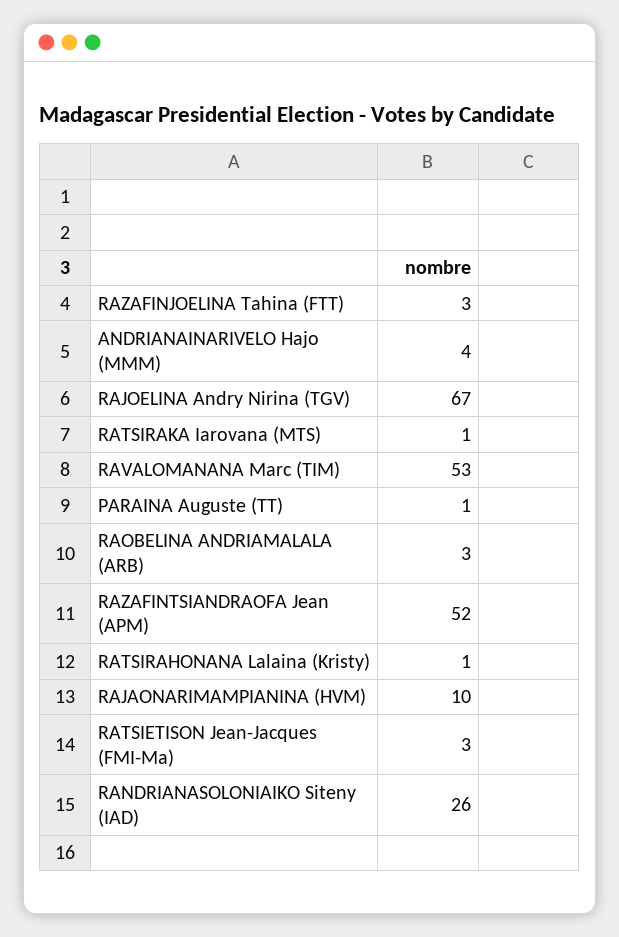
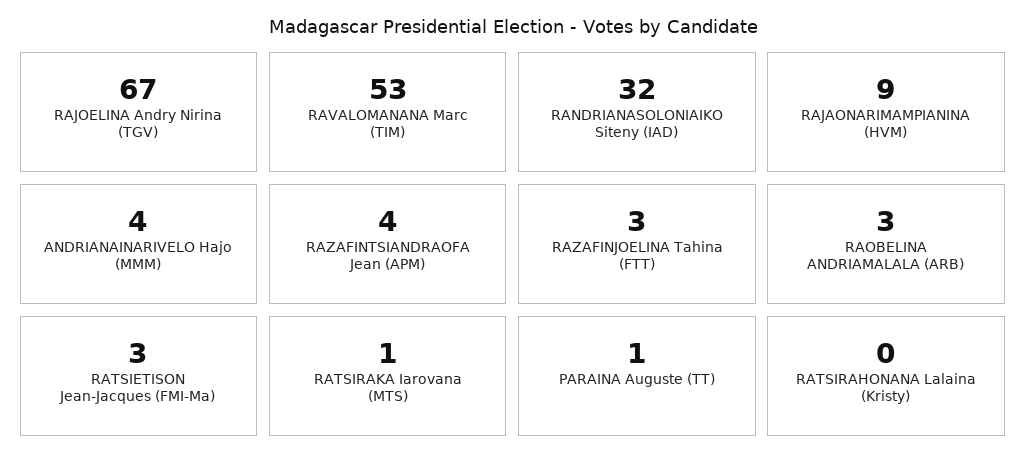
  {
    "RAZAFINJOELINA Tahina (FTT)": 3,
    "ANDRIANAINARIVELO Hajo (MMM)": 4,
    "RAJOELINA Andry Nirina (TGV)": 67,
    "RATSIRAKA Iarovana (MTS)": 1,
    "RAVALOMANANA Marc (TIM)": 53,
    "PARAINA Auguste (TT)": 1,
    "RAOBELINA ANDRIAMALALA (ARB)": 3,
-   "RAZAFINTSIANDRAOFA Jean (APM)": 52,
+   "RAZAFINTSIANDRAOFA Jean (APM)": 4,
-   "RATSIRAHONANA Lalaina (Kristy)": 1,
+   "RATSIRAHONANA Lalaina (Kristy)": 0,
-   "RAJAONARIMAMPIANINA (HVM)": 10,
+   "RAJAONARIMAMPIANINA (HVM)": 9,
    "RATSIETISON Jean-Jacques (FMI-Ma)": 3,
-   "RANDRIANASOLONIAIKO Siteny (IAD)": 26
+   "RANDRIANASOLONIAIKO Siteny (IAD)": 32
  }

